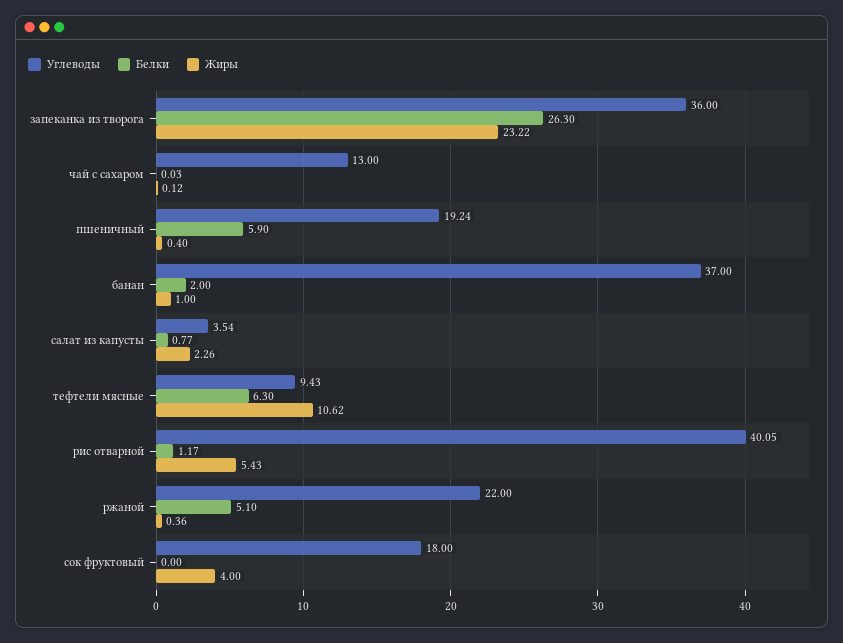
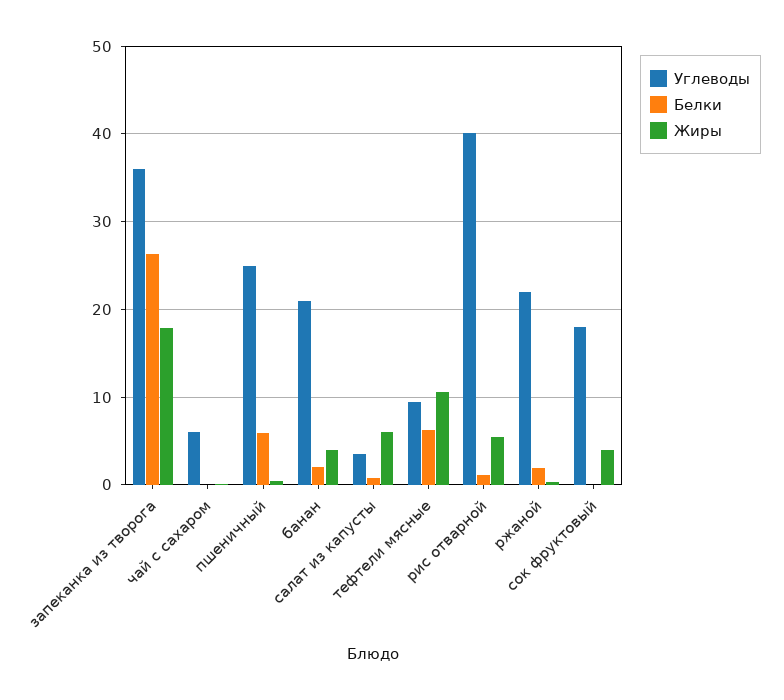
  {
    "Углеводы": {
      "запеканка из творога": 36,
-     "чай с сахаром": 13,
+     "чай с сахаром": 6,
-     "пшеничный": 19.24,
+     "пшеничный": 25,
-     "банан": 37,
+     "банан": 21,
      "салат из капусты": 3.54,
      "тефтели мясные": 9.43,
      "рис отварной": 40.05,
      "ржаной": 22,
      "сок фруктовый": 18
    },
    "Белки": {
      "запеканка из творога": 26.3,
      "чай с сахаром": 0.03,
      "пшеничный": 5.9,
      "банан": 2,
      "салат из капусты": 0.77,
      "тефтели мясные": 6.3,
      "рис отварной": 1.17,
-     "ржаной": 5.1,
+     "ржаной": 2,
      "сок фруктовый": 0
    },
    "Жиры": {
-     "запеканка из творога": 23.22,
+     "запеканка из творога": 18,
      "чай с сахаром": 0.12,
      "пшеничный": 0.4,
-     "банан": 1,
+     "банан": 4,
-     "салат из капусты": 2.26,
+     "салат из капусты": 6,
      "тефтели мясные": 10.62,
      "рис отварной": 5.43,
      "ржаной": 0.36,
      "сок фруктовый": 4
    }
  }

